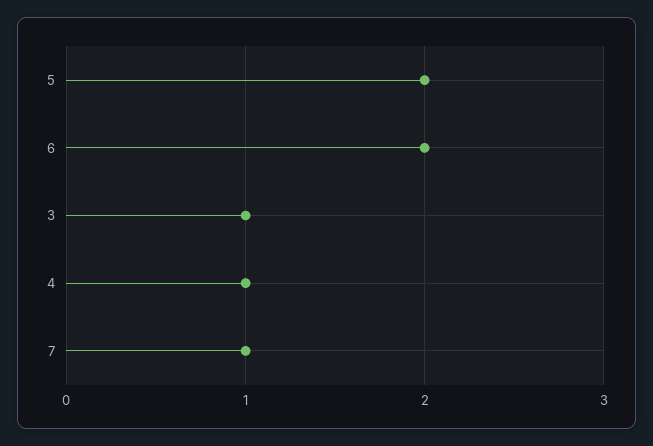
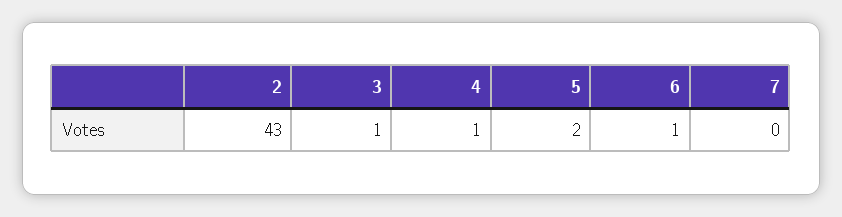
  {
    "5": 2,
-   "6": 2,
+   "6": 1,
    "3": 1,
    "4": 1,
-   "7": 1
+   "7": 0,
+   "2": 43
  }

